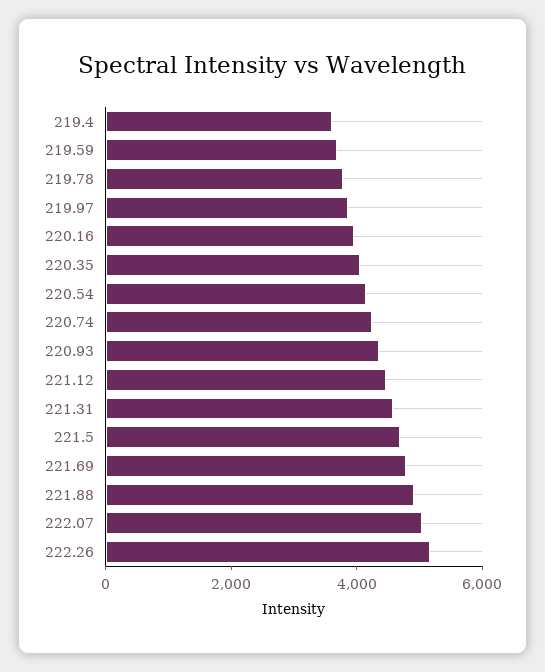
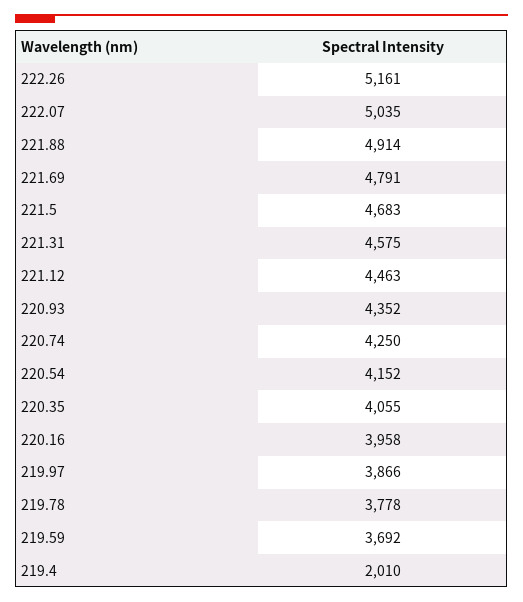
  {
-   "219.4": 3500,
+   "219.4": 2010,
    "219.59": 3692,
    "219.78": 3778,
    "219.97": 3866,
    "220.16": 3958,
    "220.35": 4055,
    "220.54": 4152,
    "220.74": 4250,
    "220.93": 4352,
    "221.12": 4463,
    "221.31": 4575,
    "221.5": 4683,
    "221.69": 4791,
    "221.88": 4914,
    "222.07": 5035,
    "222.26": 5161
  }

